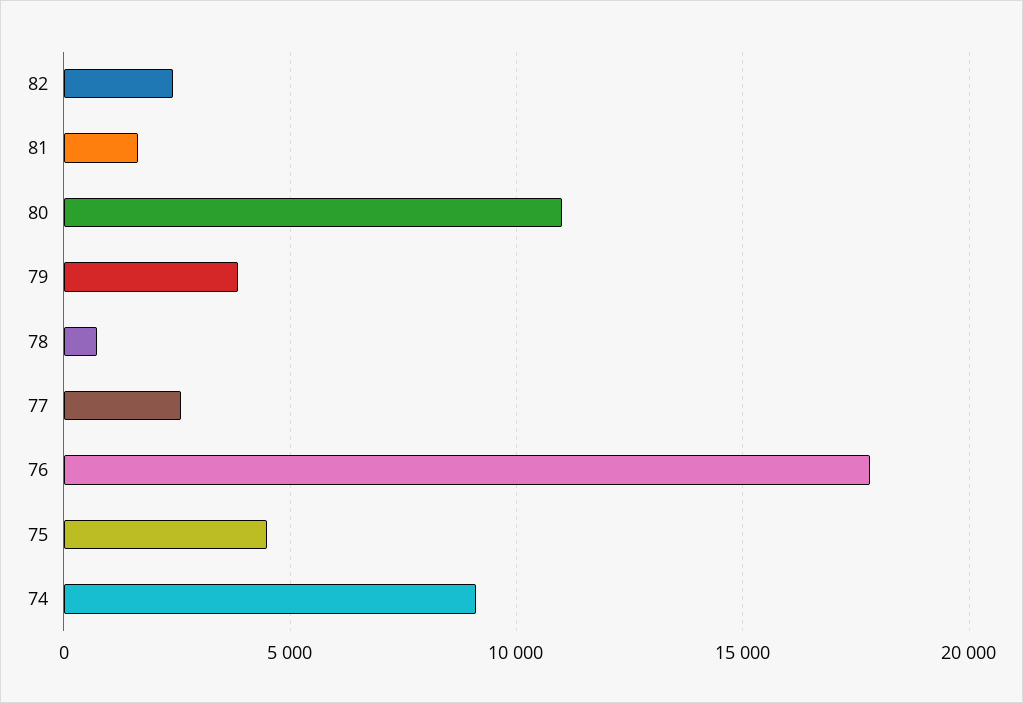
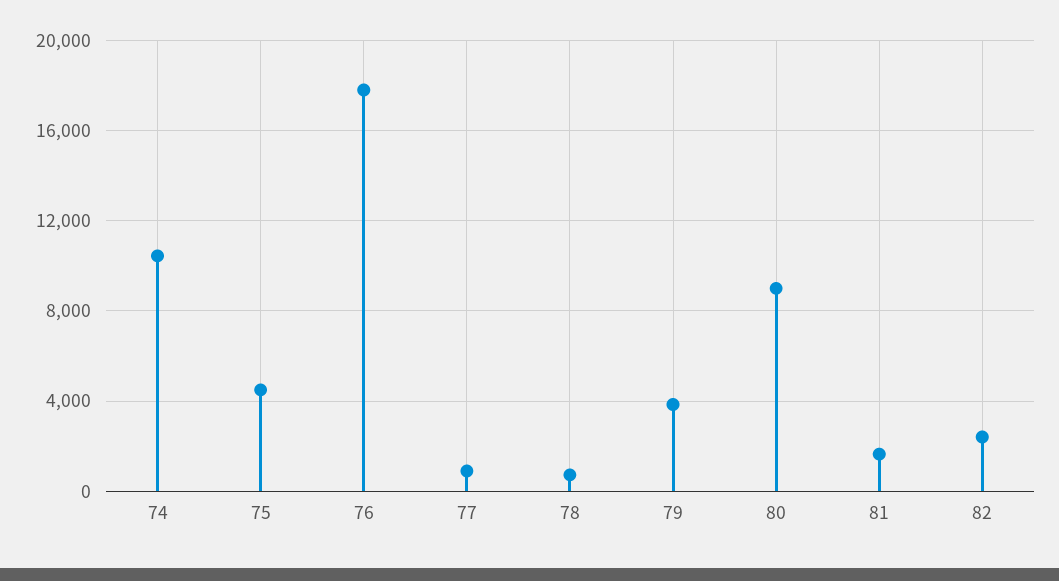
  {
    "82": 2500,
    "81": 1500,
-   "80": 11000,
+   "80": 9000,
    "79": 4000,
    "78": 500,
-   "77": 2500,
+   "77": 1000,
    "76": 18000,
    "75": 4500,
-   "74": 9000
+   "74": 10500
  }

